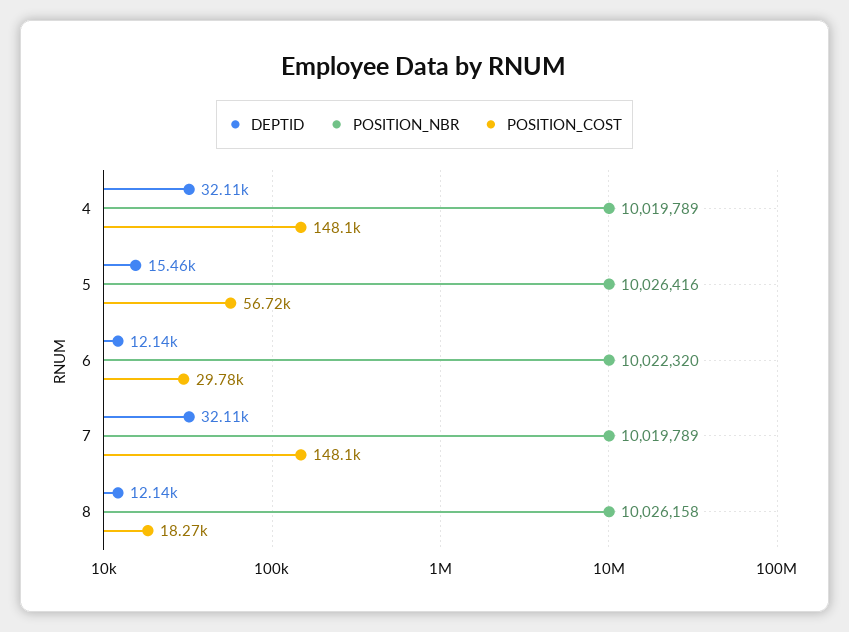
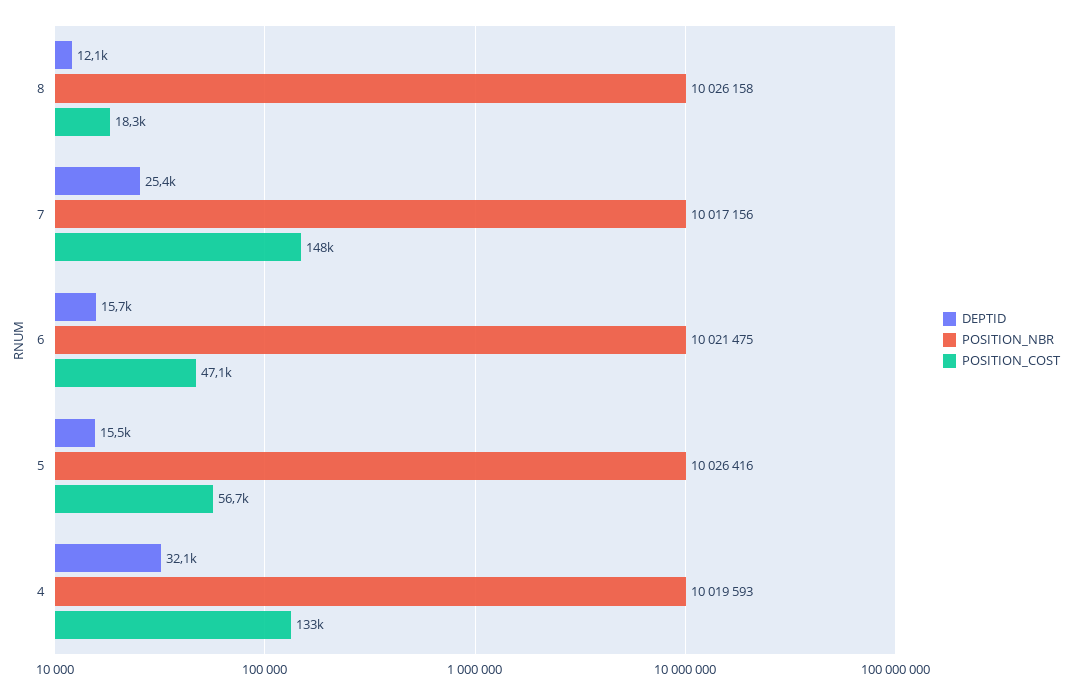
  {
    "DEPTID": {
      "4": 32110,
      "5": 15460,
-     "6": 12140,
+     "6": 15700,
-     "7": 32110,
+     "7": 25400,
      "8": 12140
    },
    "POSITION_NBR": {
-     "4": 10019789,
+     "4": 10019593,
      "5": 10026416,
-     "6": 10022320,
+     "6": 10021475,
-     "7": 10019789,
+     "7": 10017156,
      "8": 10026158
    },
    "POSITION_COST": {
-     "4": 148100,
+     "4": 133000,
      "5": 56720,
-     "6": 29780,
+     "6": 47100,
      "7": 148100,
      "8": 18270
    }
  }

